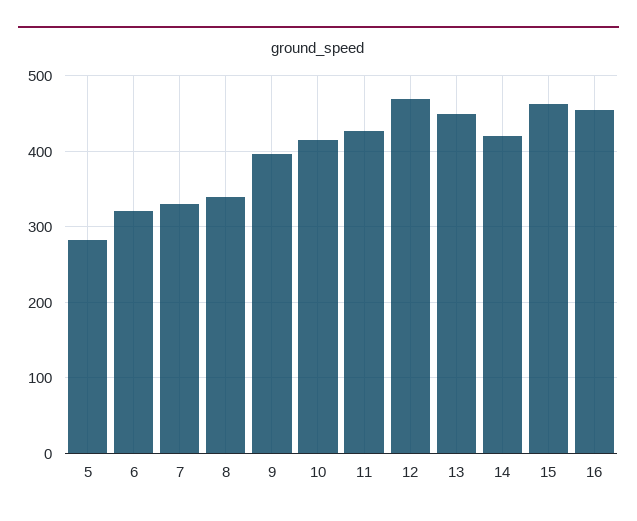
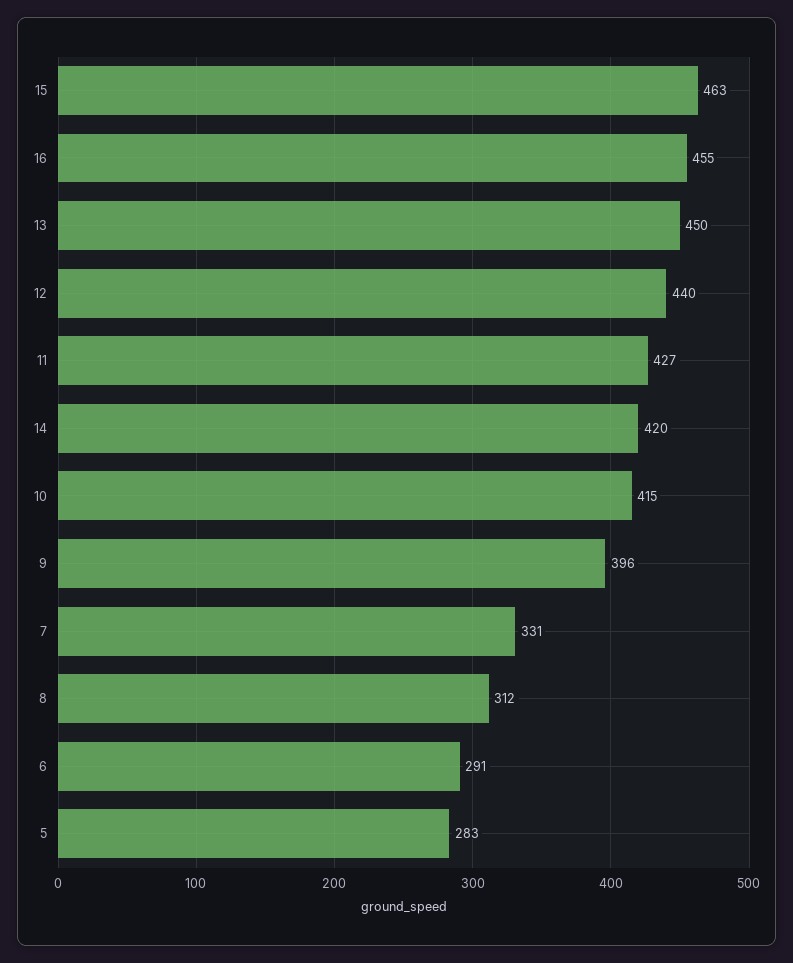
  {
    "5": 283,
-   "6": 320,
+   "6": 291,
    "7": 331,
-   "8": 340,
+   "8": 312,
    "9": 396,
    "10": 415,
    "11": 427,
-   "12": 470,
+   "12": 440,
    "13": 450,
    "14": 420,
    "15": 463,
    "16": 455
  }

